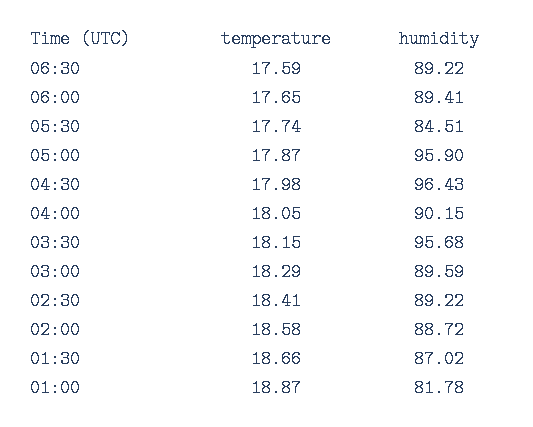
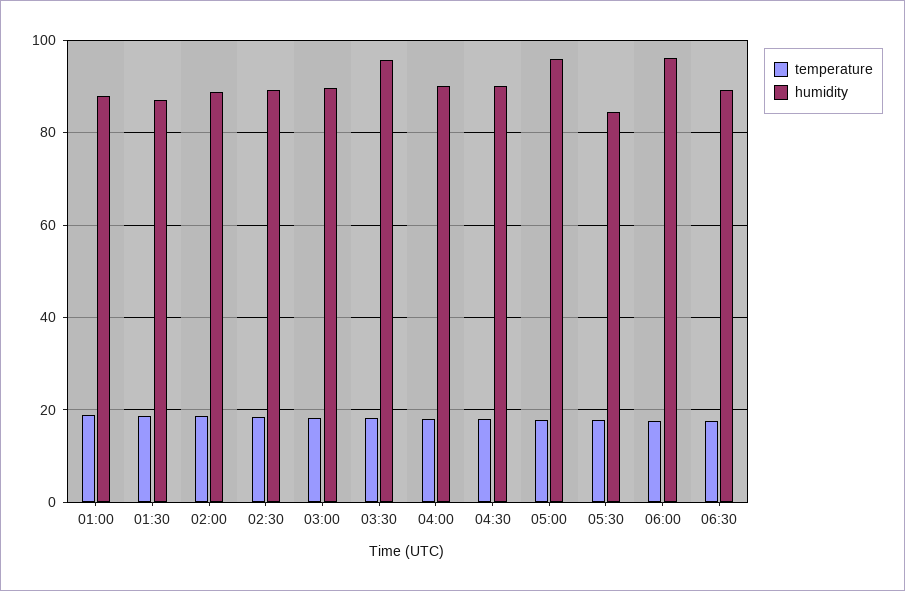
  {
    "temperature": {
      "06:30": 17.59,
      "06:00": 17.65,
      "05:30": 17.74,
      "05:00": 17.87,
      "04:30": 17.98,
      "04:00": 18.05,
      "03:30": 18.15,
      "03:00": 18.29,
      "02:30": 18.41,
      "02:00": 18.58,
      "01:30": 18.66,
      "01:00": 18.87
    },
    "humidity": {
      "06:30": 89.22,
-     "06:00": 89.41,
+     "06:00": 96,
      "05:30": 84.51,
      "05:00": 95.9,
-     "04:30": 96.43,
+     "04:30": 90,
      "04:00": 90.15,
      "03:30": 95.68,
      "03:00": 89.59,
      "02:30": 89.22,
      "02:00": 88.72,
      "01:30": 87.02,
-     "01:00": 81.78
+     "01:00": 88
    }
  }

